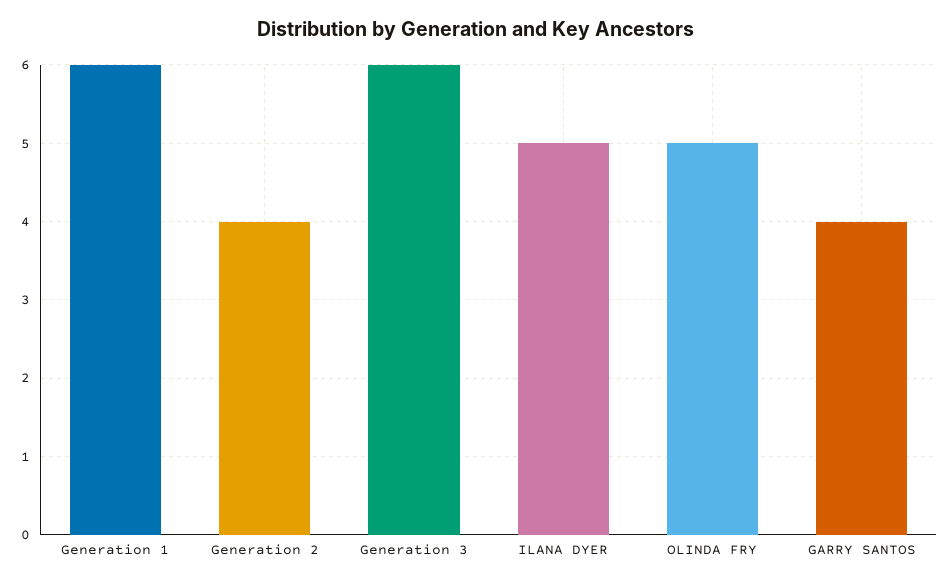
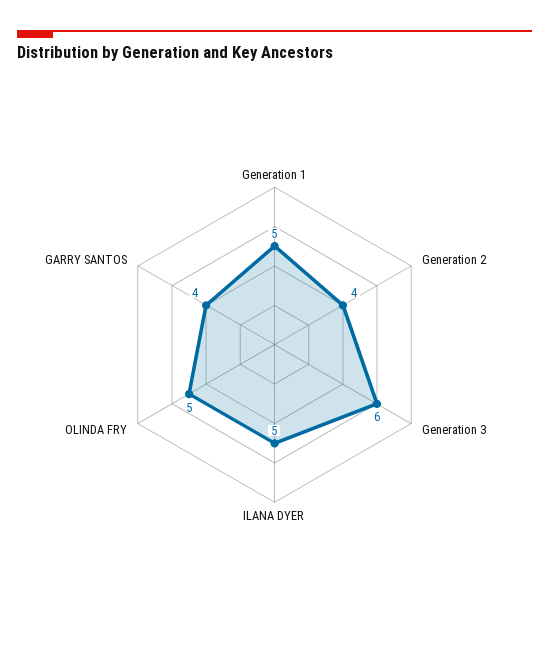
  {
-   "Generation 1": 6,
+   "Generation 1": 5,
    "Generation 2": 4,
    "Generation 3": 6,
    "ILANA DYER": 5,
    "OLINDA FRY": 5,
    "GARRY SANTOS": 4
  }

